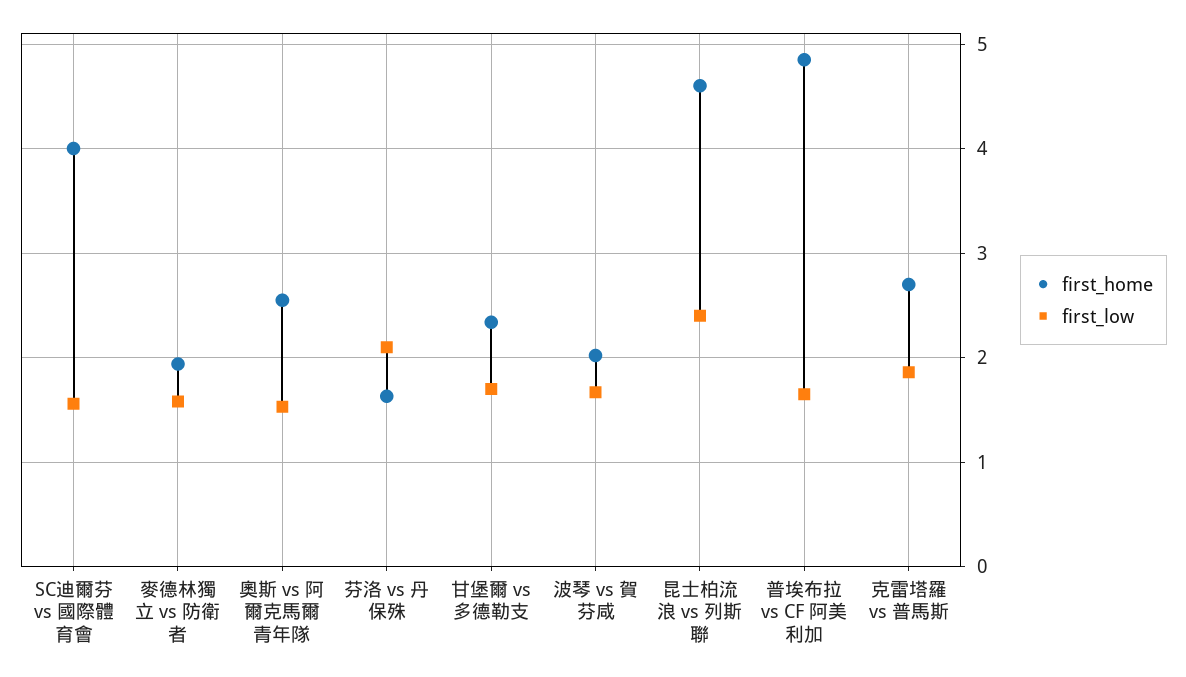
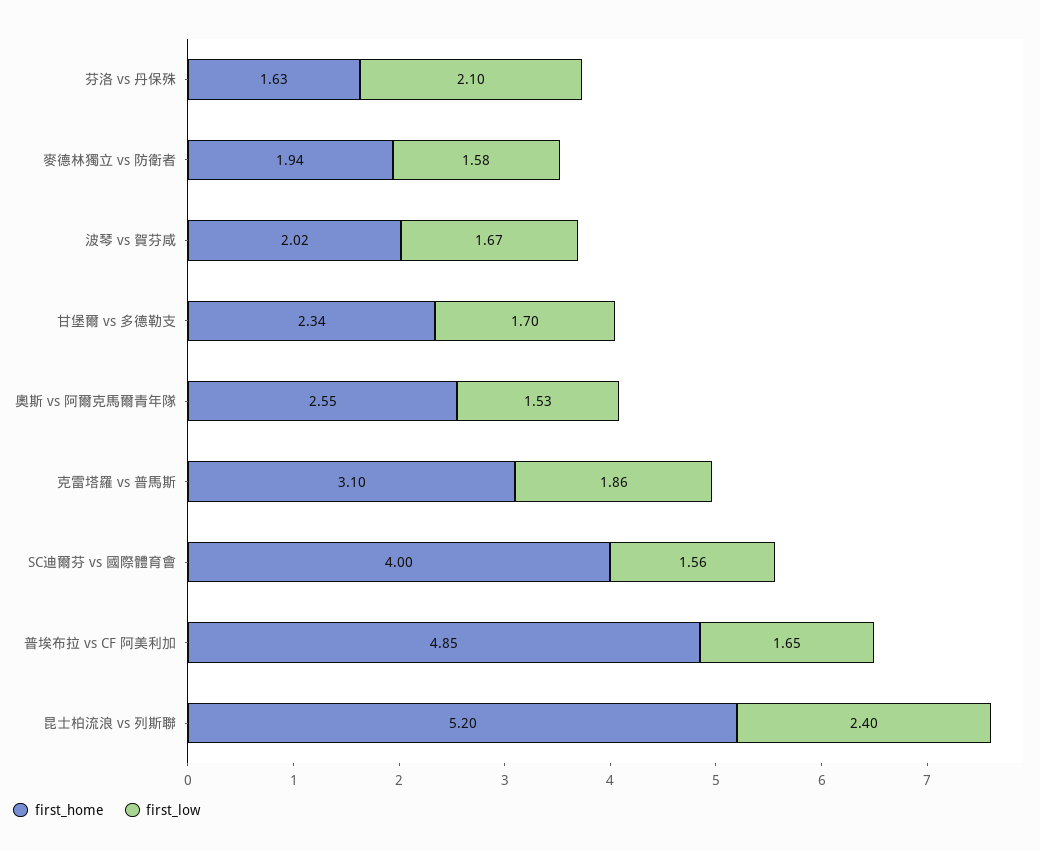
  {
    "first_home": {
      "SC迪爾芬 vs 國際體育會": 4,
      "麥德林獨立 vs 防衛者": 1.94,
      "奧斯 vs 阿爾克馬爾青年隊": 2.55,
      "芬洛 vs 丹保殊": 1.63,
      "甘堡爾 vs 多德勒支": 2.34,
      "波琴 vs 賀芬咸": 2.02,
-     "昆士柏流浪 vs 列斯聯": 4.6,
+     "昆士柏流浪 vs 列斯聯": 5.2,
      "普埃布拉 vs CF 阿美利加": 4.85,
-     "克雷塔羅 vs 普馬斯": 2.7
+     "克雷塔羅 vs 普馬斯": 3.1
    },
    "first_low": {
      "SC迪爾芬 vs 國際體育會": 1.56,
      "麥德林獨立 vs 防衛者": 1.58,
      "奧斯 vs 阿爾克馬爾青年隊": 1.53,
      "芬洛 vs 丹保殊": 2.1,
      "甘堡爾 vs 多德勒支": 1.7,
      "波琴 vs 賀芬咸": 1.67,
      "昆士柏流浪 vs 列斯聯": 2.4,
      "普埃布拉 vs CF 阿美利加": 1.65,
      "克雷塔羅 vs 普馬斯": 1.86
    }
  }

